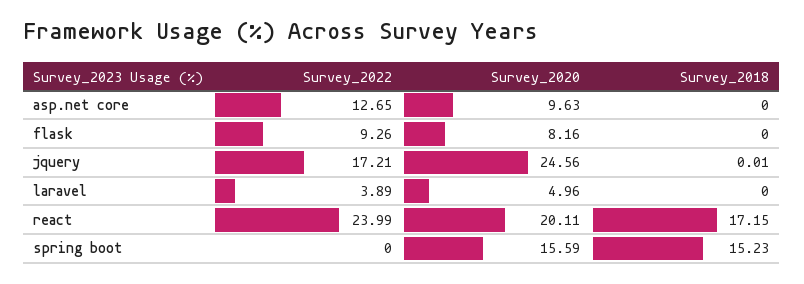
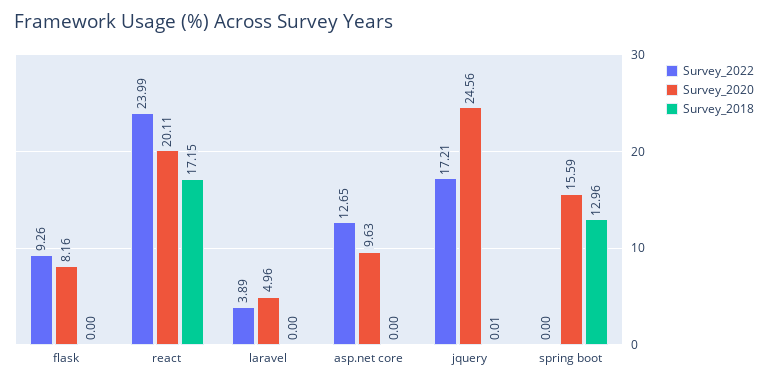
  {
    "Survey_2022": {
      "asp.net core": 12.65,
      "flask": 9.26,
      "jquery": 17.21,
      "laravel": 3.89,
      "react": 23.99,
      "spring boot": 0
    },
    "Survey_2020": {
      "asp.net core": 9.63,
      "flask": 8.16,
      "jquery": 24.56,
      "laravel": 4.96,
      "react": 20.11,
      "spring boot": 15.59
    },
    "Survey_2018": {
      "asp.net core": 0,
      "flask": 0,
      "jquery": 0.01,
      "laravel": 0,
      "react": 17.15,
-     "spring boot": 15.23
+     "spring boot": 12.96
    }
  }

